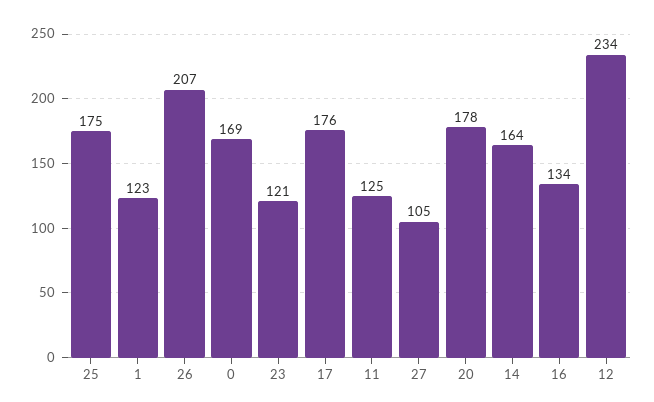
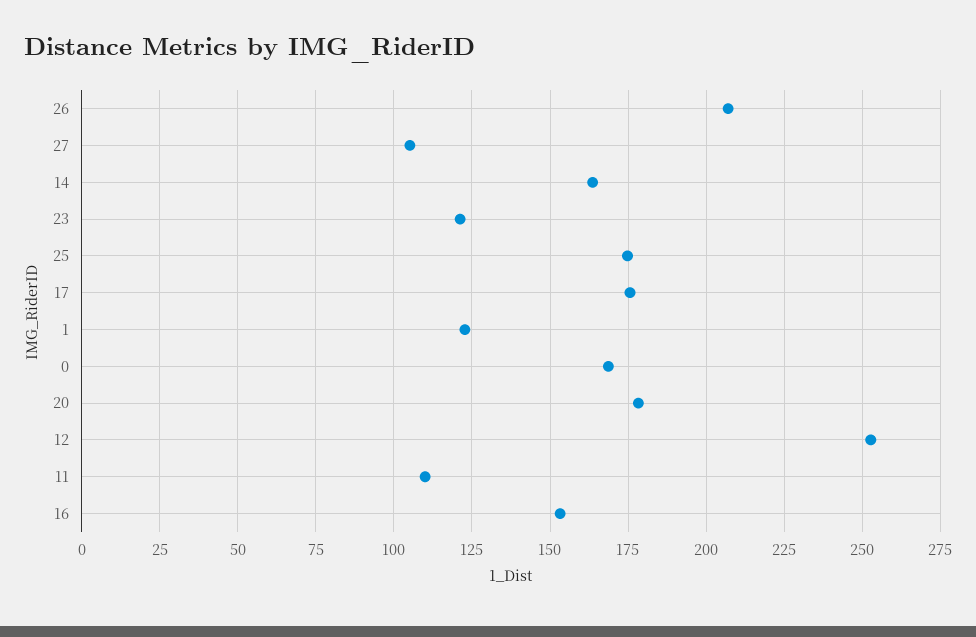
  {
    "25": 175,
    "1": 123,
    "26": 207,
    "0": 169,
    "23": 121,
    "17": 176,
-   "11": 125,
+   "11": 110,
    "27": 105,
    "20": 178,
    "14": 164,
-   "16": 134,
+   "16": 152.5,
-   "12": 234
+   "12": 252.5
  }

